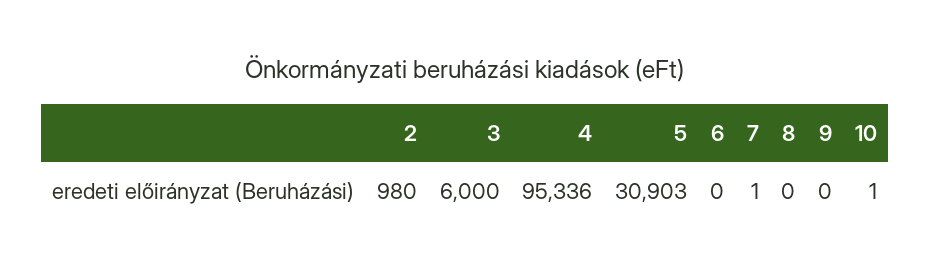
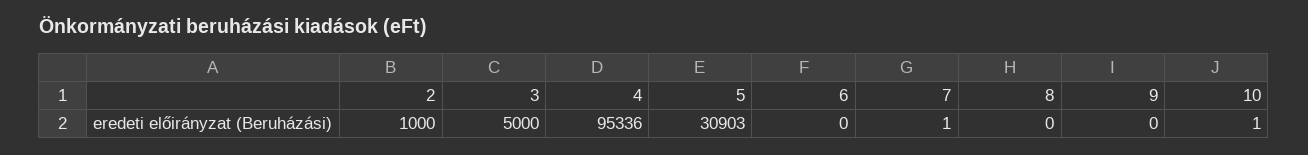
  {
-   "2": 980,
+   "2": 1000,
-   "3": 6000,
+   "3": 5000,
    "4": 95336,
    "5": 30903,
    "6": 0,
    "7": 1,
    "8": 0,
    "9": 0,
    "10": 1
  }

